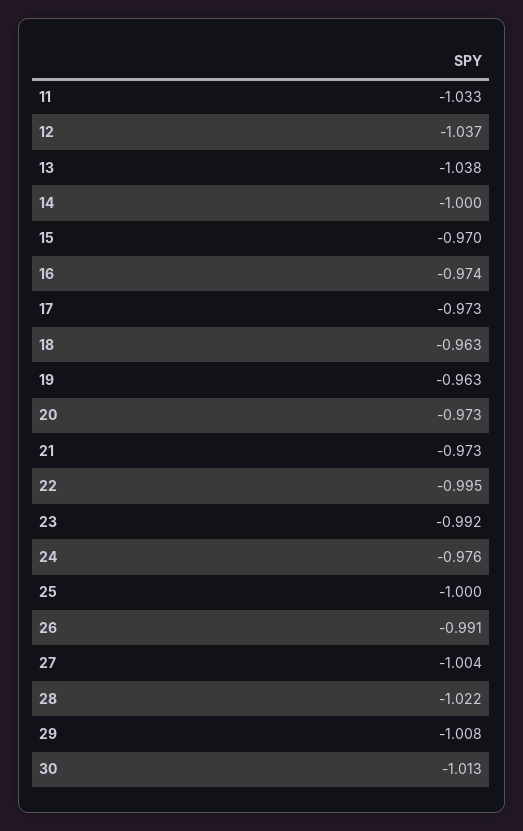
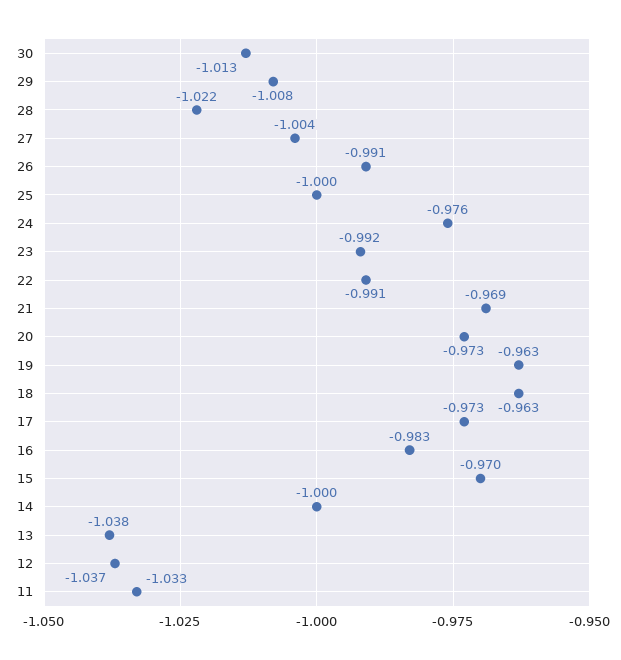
  {
    "11": -1.033,
    "12": -1.037,
    "13": -1.038,
    "14": -1,
    "15": -0.97,
-   "16": -0.974,
+   "16": -0.983,
    "17": -0.973,
    "18": -0.963,
    "19": -0.963,
    "20": -0.973,
-   "21": -0.973,
+   "21": -0.969,
-   "22": -0.995,
+   "22": -0.991,
    "23": -0.992,
    "24": -0.976,
    "25": -1,
    "26": -0.991,
    "27": -1.004,
    "28": -1.022,
    "29": -1.008,
    "30": -1.013
  }

